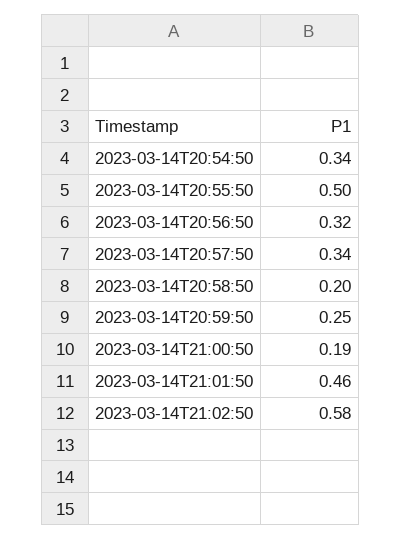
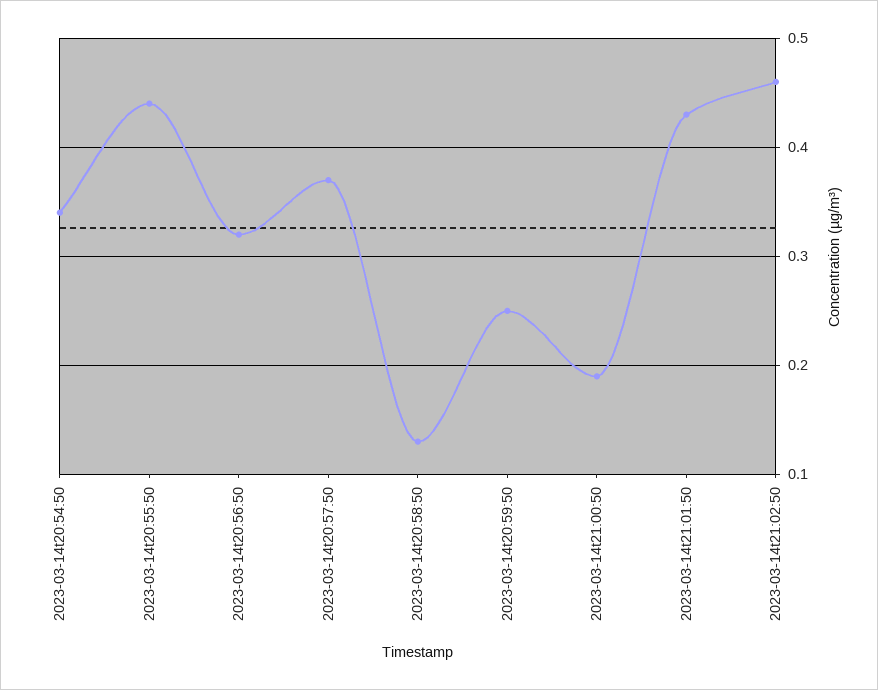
  {
    "2023-03-14T20:54:50": 0.34,
-   "2023-03-14T20:55:50": 0.5,
+   "2023-03-14T20:55:50": 0.44,
    "2023-03-14T20:56:50": 0.32,
-   "2023-03-14T20:57:50": 0.34,
+   "2023-03-14T20:57:50": 0.37,
-   "2023-03-14T20:58:50": 0.2,
+   "2023-03-14T20:58:50": 0.13,
    "2023-03-14T20:59:50": 0.25,
    "2023-03-14T21:00:50": 0.19,
-   "2023-03-14T21:01:50": 0.46,
+   "2023-03-14T21:01:50": 0.43,
-   "2023-03-14T21:02:50": 0.58
+   "2023-03-14T21:02:50": 0.46
  }

